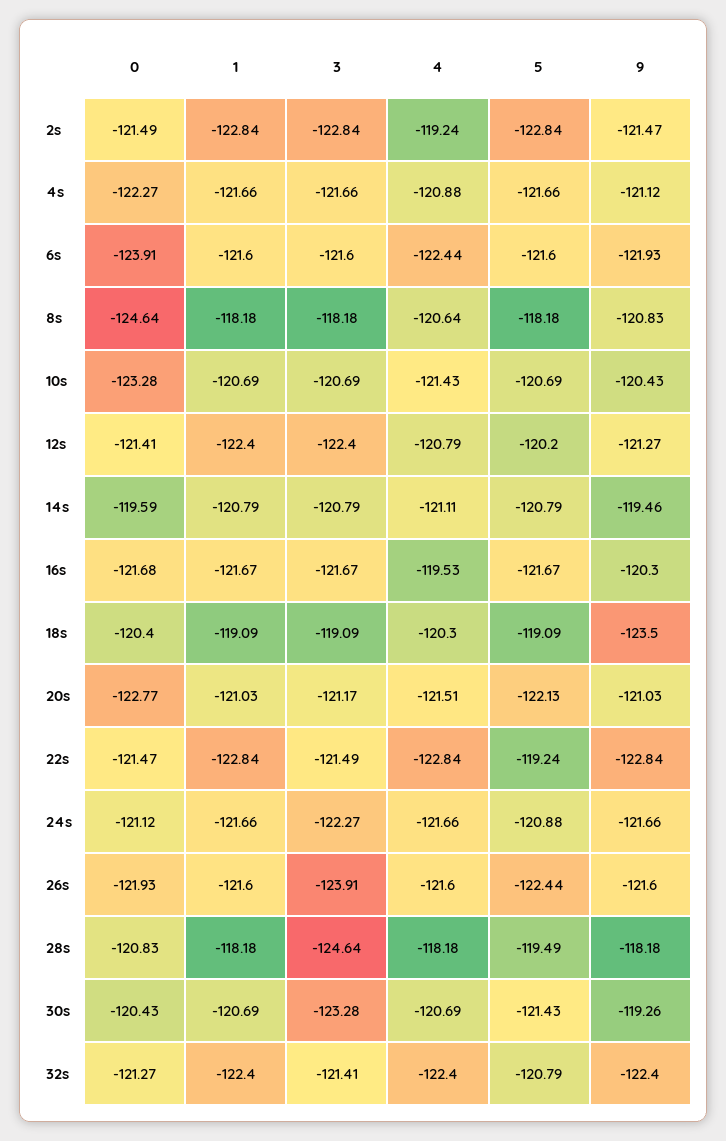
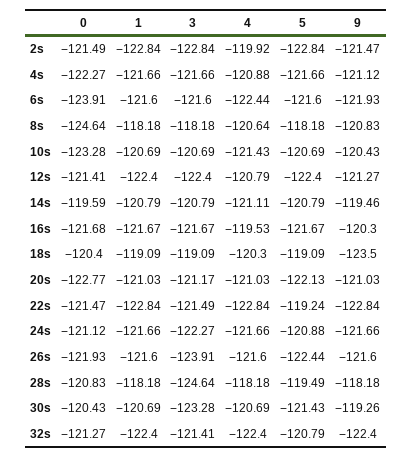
  {
    "0": {
      "2s": -121.49,
      "4s": -122.27,
      "6s": -123.91,
      "8s": -124.64,
      "10s": -123.28,
      "12s": -121.41,
      "14s": -119.59,
      "16s": -121.68,
      "18s": -120.4,
      "20s": -122.77,
      "22s": -121.47,
      "24s": -121.12,
      "26s": -121.93,
      "28s": -120.83,
      "30s": -120.43,
      "32s": -121.27
    },
    "1": {
      "2s": -122.84,
      "4s": -121.66,
      "6s": -121.6,
      "8s": -118.18,
      "10s": -120.69,
      "12s": -122.4,
      "14s": -120.79,
      "16s": -121.67,
      "18s": -119.09,
      "20s": -121.03,
      "22s": -122.84,
      "24s": -121.66,
      "26s": -121.6,
      "28s": -118.18,
      "30s": -120.69,
      "32s": -122.4
    },
    "3": {
      "2s": -122.84,
      "4s": -121.66,
      "6s": -121.6,
      "8s": -118.18,
      "10s": -120.69,
      "12s": -122.4,
      "14s": -120.79,
      "16s": -121.67,
      "18s": -119.09,
      "20s": -121.17,
      "22s": -121.49,
      "24s": -122.27,
      "26s": -123.91,
      "28s": -124.64,
      "30s": -123.28,
      "32s": -121.41
    },
    "4": {
-     "2s": -119.24,
+     "2s": -119.92,
      "4s": -120.88,
      "6s": -122.44,
      "8s": -120.64,
      "10s": -121.43,
      "12s": -120.79,
      "14s": -121.11,
      "16s": -119.53,
      "18s": -120.3,
-     "20s": -121.51,
+     "20s": -121.03,
      "22s": -122.84,
      "24s": -121.66,
      "26s": -121.6,
      "28s": -118.18,
      "30s": -120.69,
      "32s": -122.4
    },
    "5": {
      "2s": -122.84,
      "4s": -121.66,
      "6s": -121.6,
      "8s": -118.18,
      "10s": -120.69,
-     "12s": -120.2,
+     "12s": -122.4,
      "14s": -120.79,
      "16s": -121.67,
      "18s": -119.09,
      "20s": -122.13,
      "22s": -119.24,
      "24s": -120.88,
      "26s": -122.44,
      "28s": -119.49,
      "30s": -121.43,
      "32s": -120.79
    },
    "9": {
      "2s": -121.47,
      "4s": -121.12,
      "6s": -121.93,
      "8s": -120.83,
      "10s": -120.43,
      "12s": -121.27,
      "14s": -119.46,
      "16s": -120.3,
      "18s": -123.5,
      "20s": -121.03,
      "22s": -122.84,
      "24s": -121.66,
      "26s": -121.6,
      "28s": -118.18,
      "30s": -119.26,
      "32s": -122.4
    }
  }

